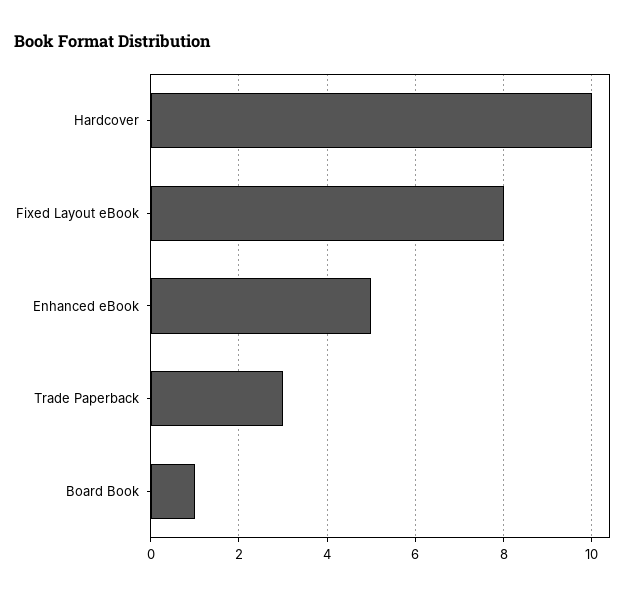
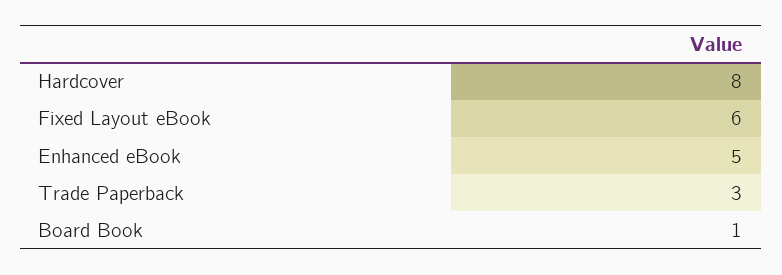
  {
-   "Hardcover": 10,
+   "Hardcover": 8,
-   "Fixed Layout eBook": 8,
+   "Fixed Layout eBook": 6,
    "Enhanced eBook": 5,
    "Trade Paperback": 3,
    "Board Book": 1
  }

